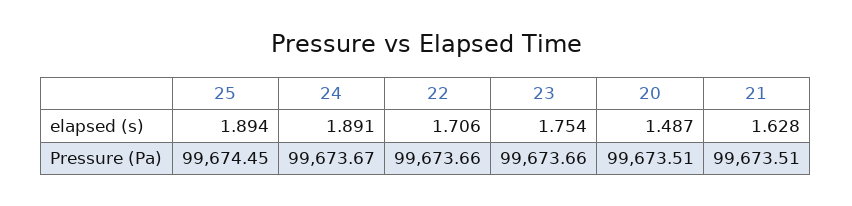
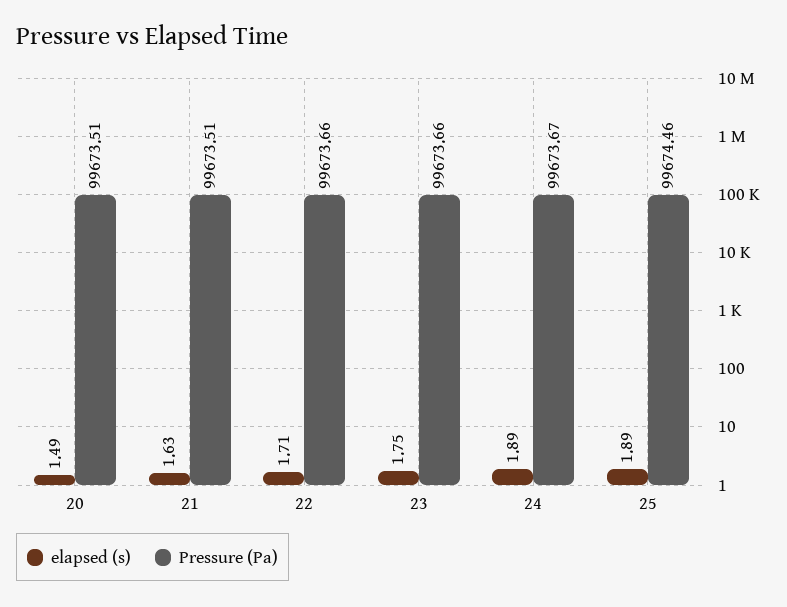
  {
    "elapsed (s)": {
      "25": 1.894,
      "24": 1.891,
      "22": 1.706,
      "23": 1.754,
      "20": 1.487,
      "21": 1.628
    },
    "Pressure (Pa)": {
-     "25": 99674.45,
+     "25": 99674.46,
      "24": 99673.67,
      "22": 99673.66,
      "23": 99673.66,
      "20": 99673.51,
      "21": 99673.51
    }
  }

